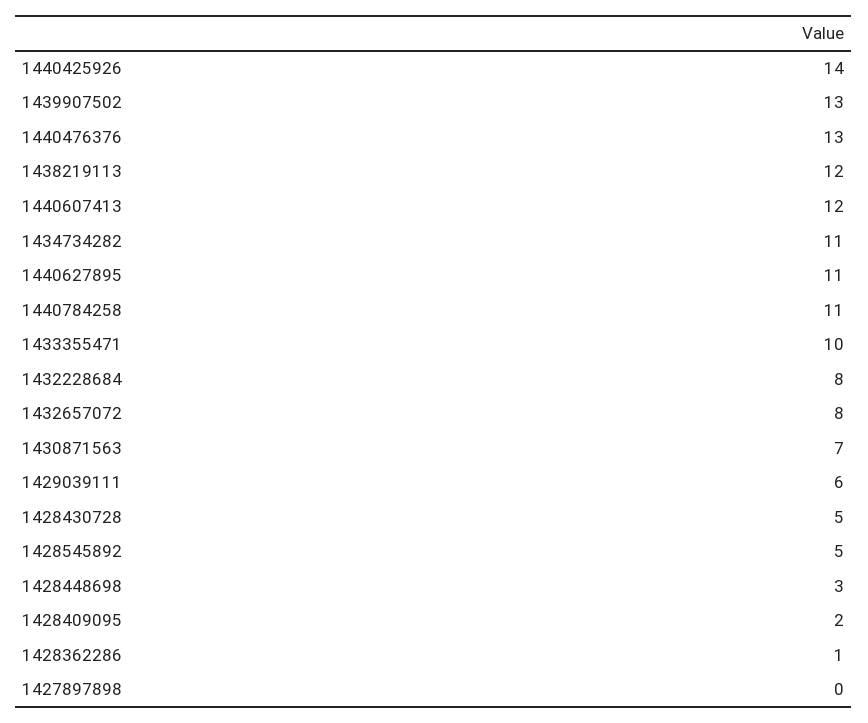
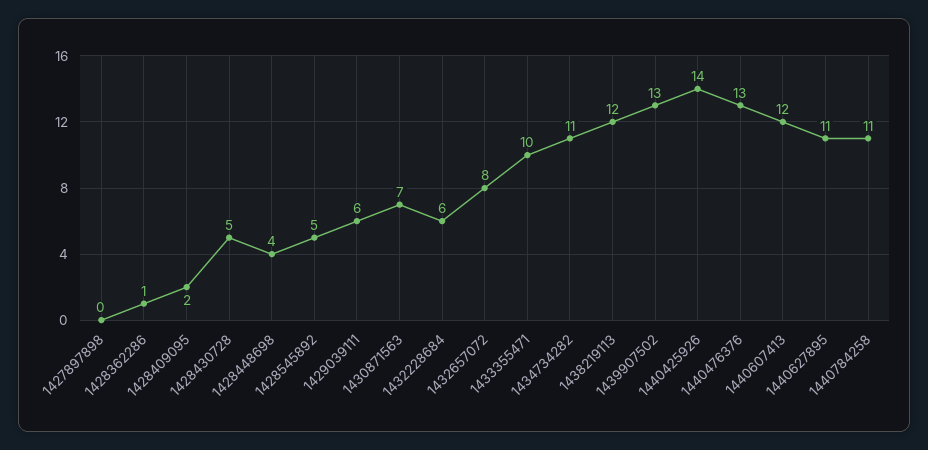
  {
    "1440425926": 14,
    "1439907502": 13,
    "1440476376": 13,
    "1438219113": 12,
    "1440607413": 12,
    "1434734282": 11,
    "1440627895": 11,
    "1440784258": 11,
    "1433355471": 10,
-   "1432228684": 8,
+   "1432228684": 6,
    "1432657072": 8,
    "1430871563": 7,
    "1429039111": 6,
    "1428430728": 5,
    "1428545892": 5,
-   "1428448698": 3,
+   "1428448698": 4,
    "1428409095": 2,
    "1428362286": 1,
    "1427897898": 0
  }

